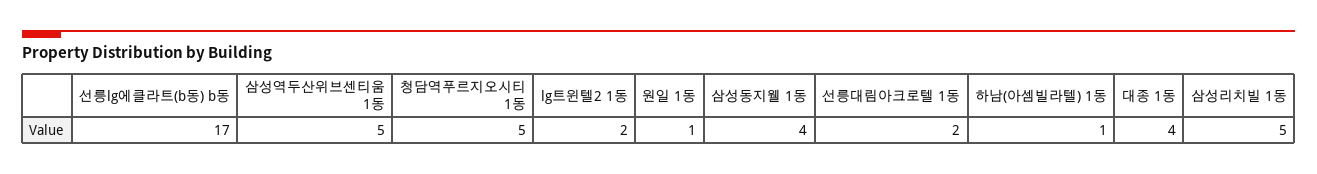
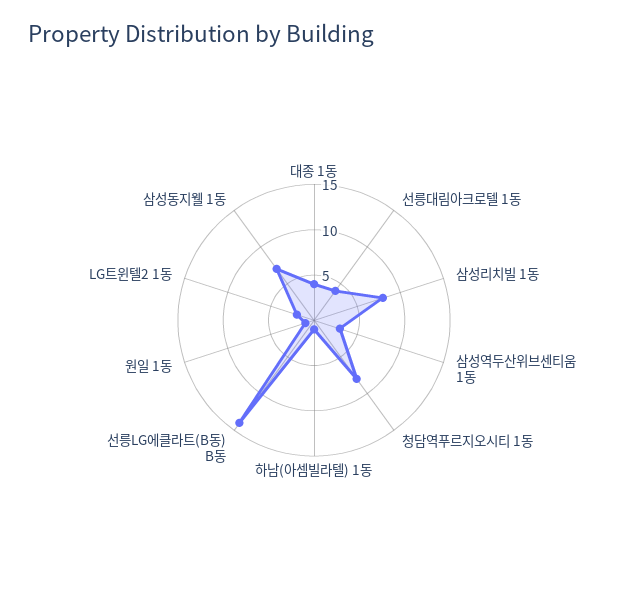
  {
-   "선릉lg에클라트(b동) b동": 17,
+   "선릉lg에클라트(b동) b동": 14,
-   "삼성역두산위브센티움 1동": 5,
+   "삼성역두산위브센티움 1동": 3,
-   "청담역푸르지오시티 1동": 5,
+   "청담역푸르지오시티 1동": 8,
    "lg트윈텔2 1동": 2,
    "원일 1동": 1,
-   "삼성동지웰 1동": 4,
+   "삼성동지웰 1동": 7,
-   "선릉대림아크로텔 1동": 2,
+   "선릉대림아크로텔 1동": 4,
    "하남(아셈빌라텔) 1동": 1,
    "대종 1동": 4,
-   "삼성리치빌 1동": 5
+   "삼성리치빌 1동": 8
  }

